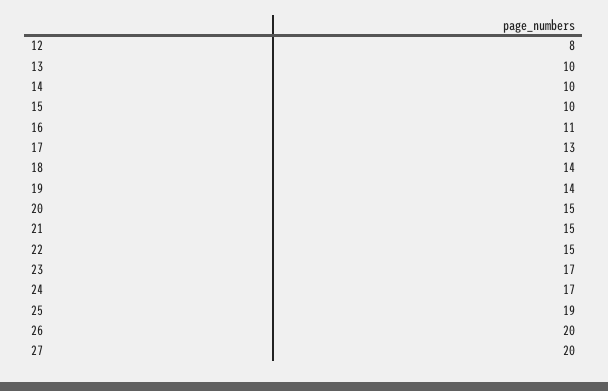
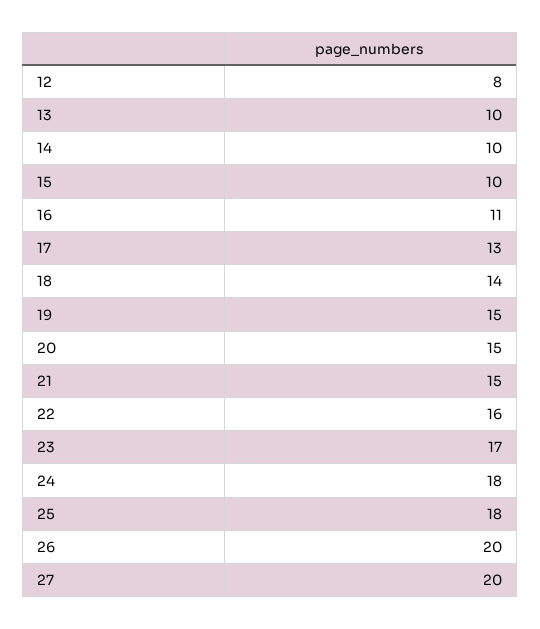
  {
    "12": 8,
    "13": 10,
    "14": 10,
    "15": 10,
    "16": 11,
    "17": 13,
    "18": 14,
-   "19": 14,
+   "19": 15,
    "20": 15,
    "21": 15,
-   "22": 15,
+   "22": 16,
    "23": 17,
-   "24": 17,
+   "24": 18,
-   "25": 19,
+   "25": 18,
    "26": 20,
    "27": 20
  }

